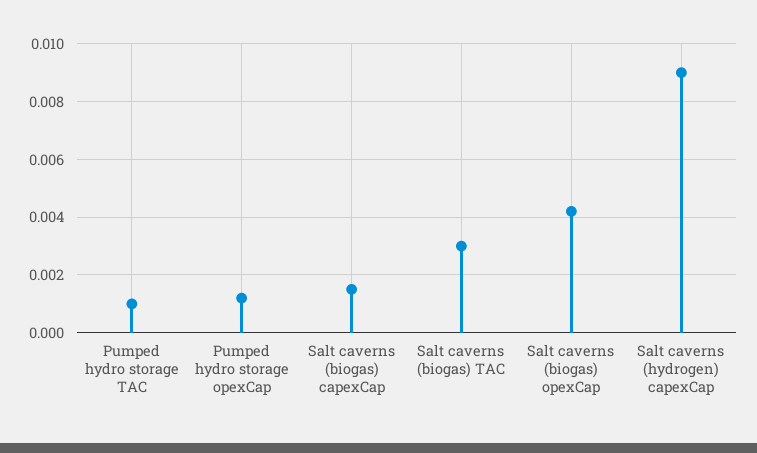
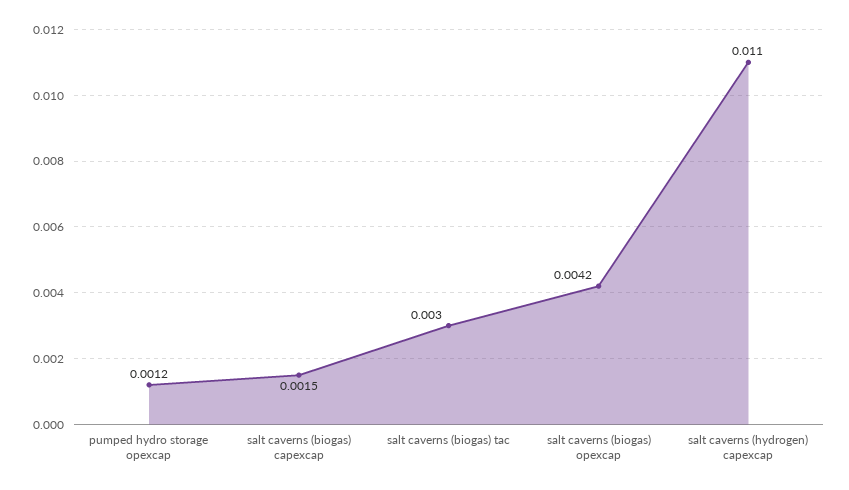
  {
-   "Pumped hydro storage TAC": 0.001,
    "Pumped hydro storage opexCap": 0.0012,
    "Salt caverns (biogas) capexCap": 0.0015,
    "Salt caverns (biogas) TAC": 0.003,
    "Salt caverns (biogas) opexCap": 0.0042,
-   "Salt caverns (hydrogen) capexCap": 0.009
+   "Salt caverns (hydrogen) capexCap": 0.011
  }

